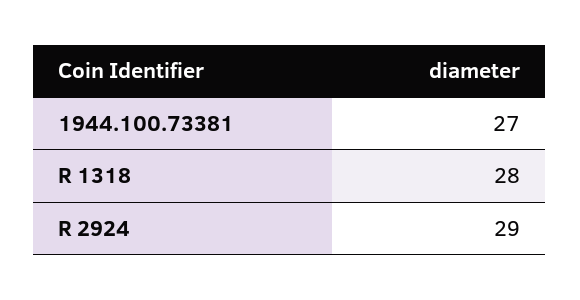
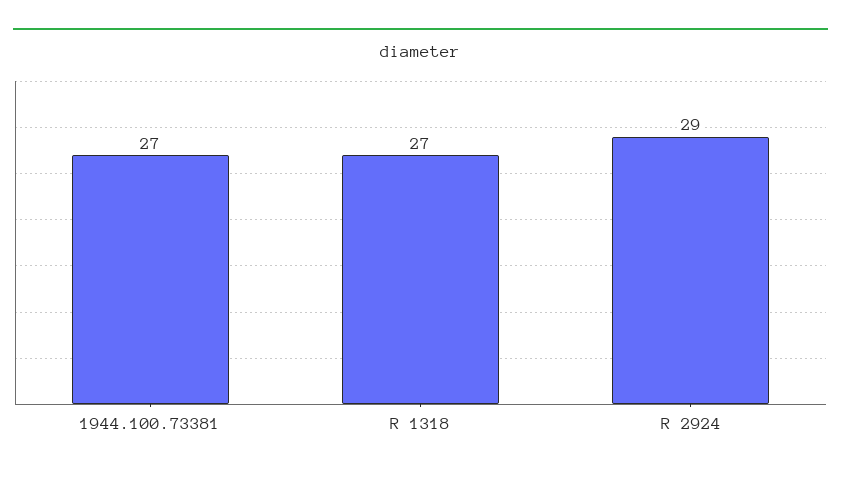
  {
    "1944.100.73381": 27,
-   "R 1318": 28,
+   "R 1318": 27,
    "R 2924": 29
  }

